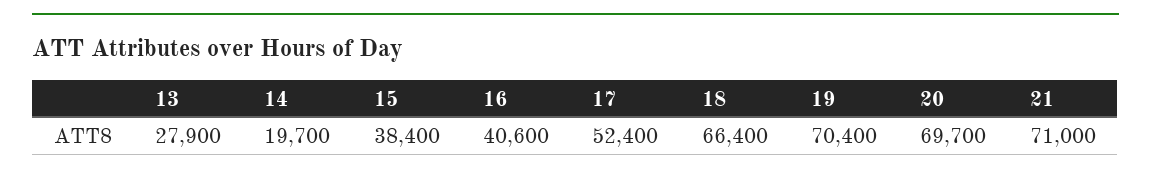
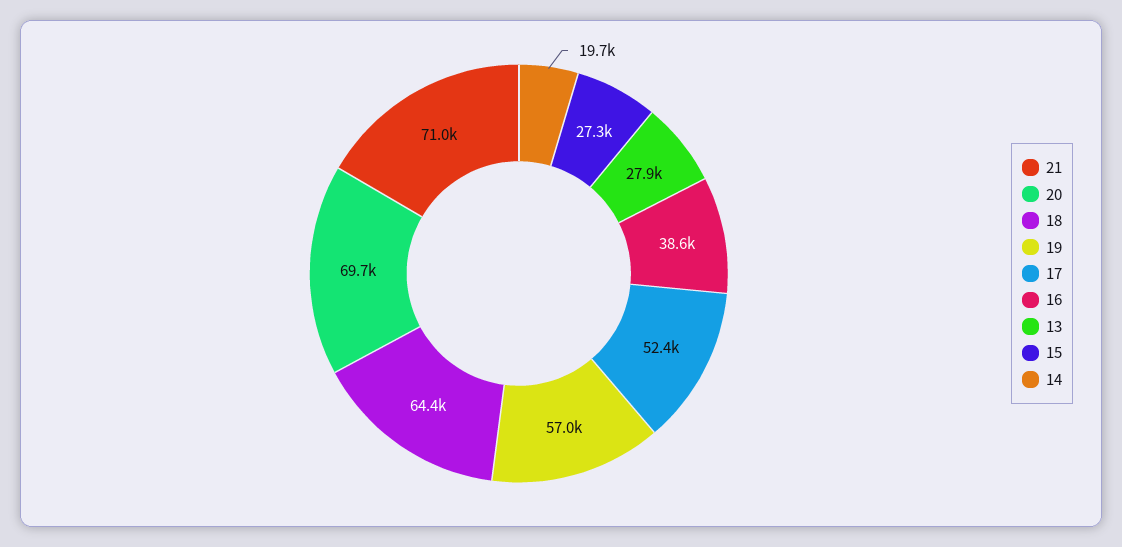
  {
    "13": 27900,
    "14": 19700,
-   "15": 38400,
+   "15": 27300,
-   "16": 40600,
+   "16": 38600,
    "17": 52400,
-   "18": 66400,
+   "18": 64400,
-   "19": 70400,
+   "19": 57000,
    "20": 69700,
    "21": 71000
  }

